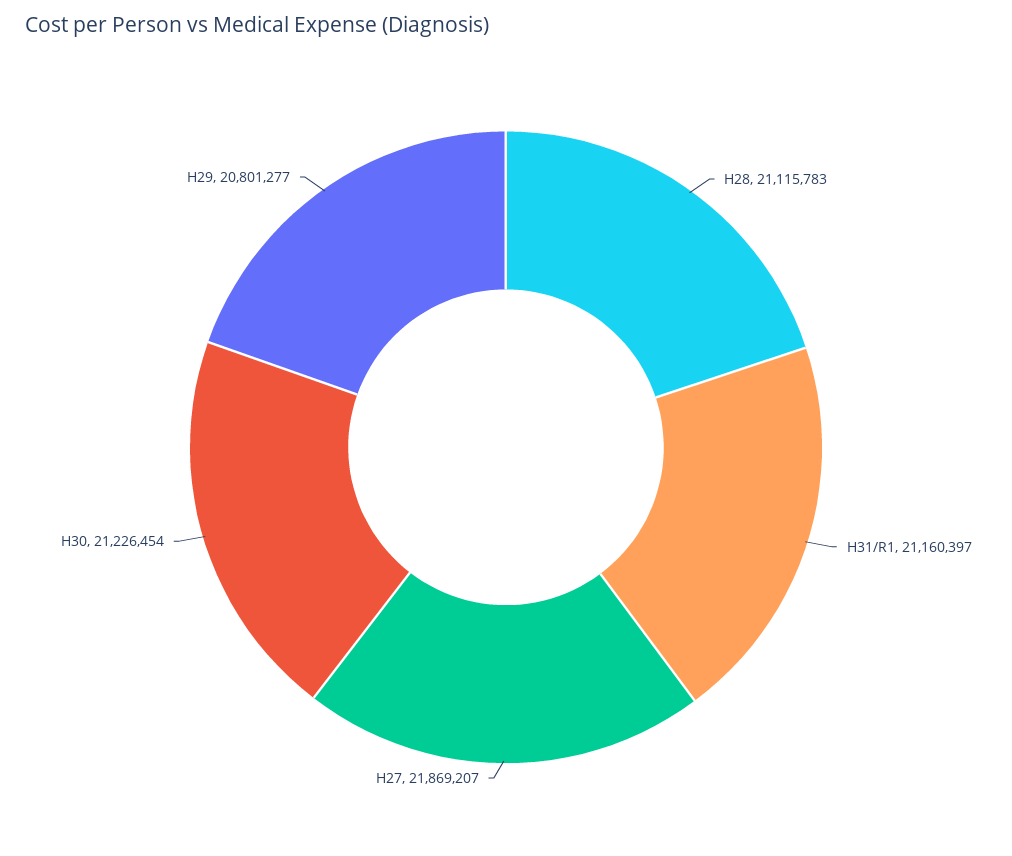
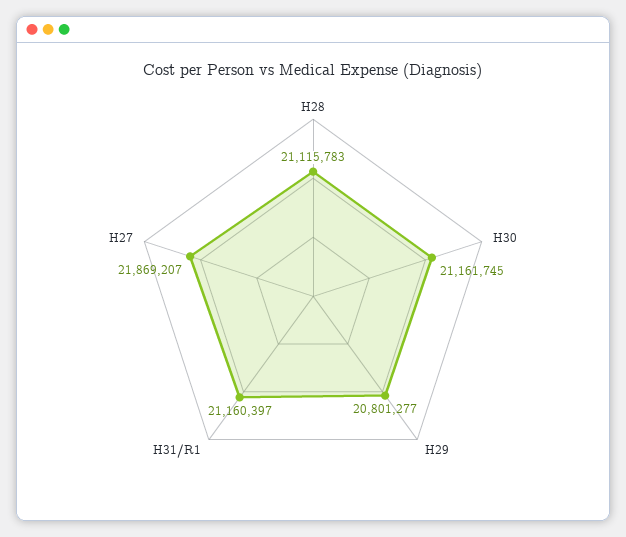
  {
    "H28": 21115783,
    "H31/R1": 21160397,
    "H27": 21869207,
-   "H30": 21226454,
+   "H30": 21161745,
    "H29": 20801277
  }

